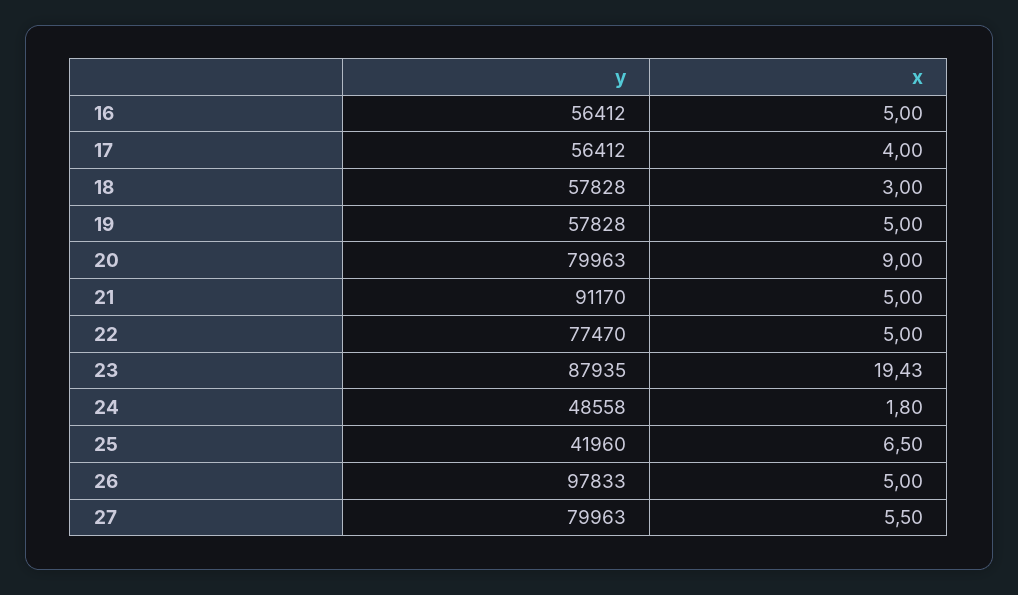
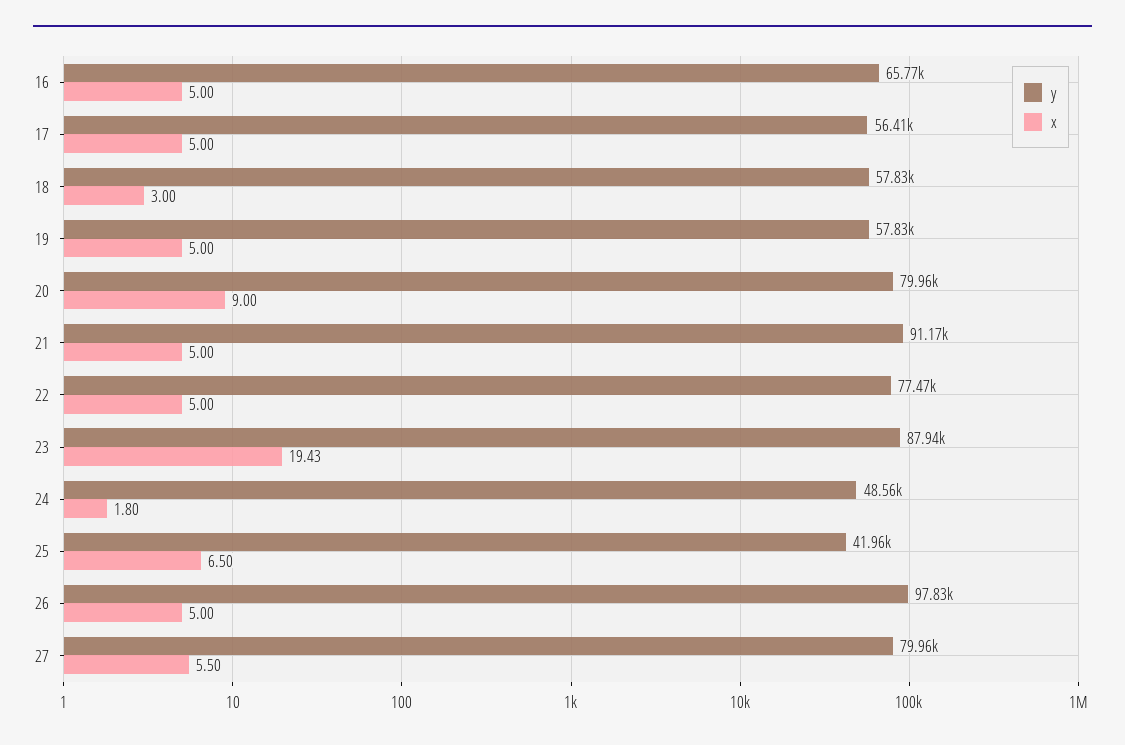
  {
    "y": {
-     "16": 56412,
+     "16": 65770,
      "17": 56412,
      "18": 57828,
      "19": 57828,
      "20": 79963,
      "21": 91170,
      "22": 77470,
      "23": 87935,
      "24": 48558,
      "25": 41960,
      "26": 97833,
      "27": 79963
    },
    "x": {
      "16": 5,
-     "17": 4,
+     "17": 5,
      "18": 3,
      "19": 5,
      "20": 9,
      "21": 5,
      "22": 5,
      "23": 19.43,
      "24": 1.8,
      "25": 6.5,
      "26": 5,
      "27": 5.5
    }
  }

